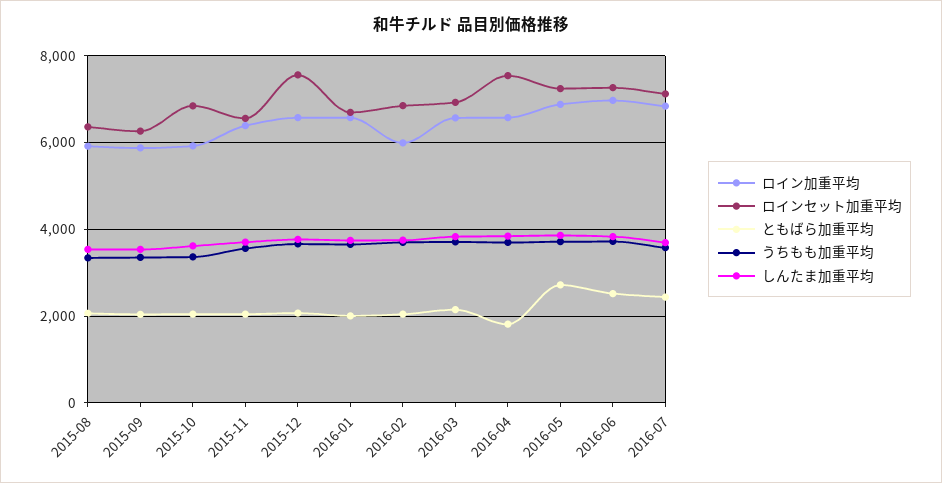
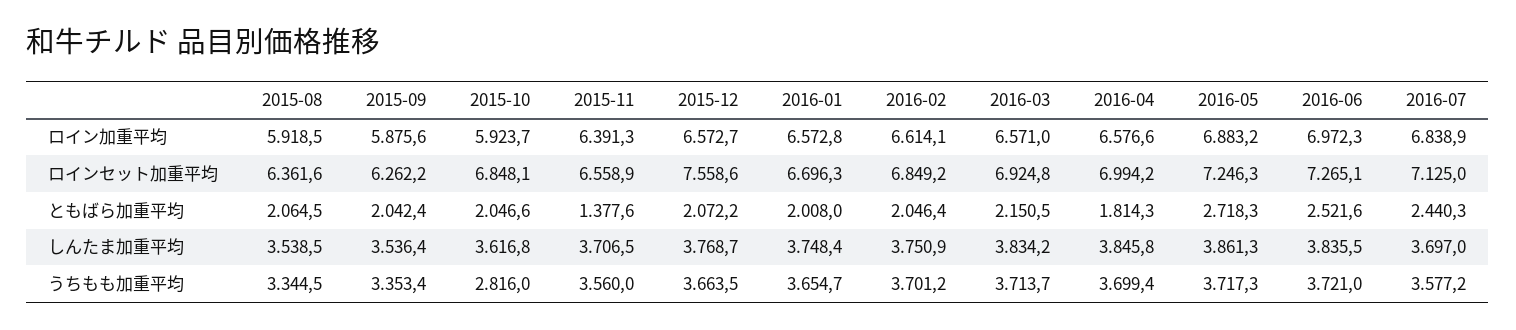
  {
    "ロイン加重平均": {
      "2015-08": 5918.5,
      "2015-09": 5875.6,
      "2015-10": 5923.7,
      "2015-11": 6391.3,
      "2015-12": 6572.7,
      "2016-01": 6572.8,
-     "2016-02": 6000,
+     "2016-02": 6614.1,
      "2016-03": 6571,
      "2016-04": 6576.6,
      "2016-05": 6883.2,
      "2016-06": 6972.3,
      "2016-07": 6838.9
    },
    "ロインセット加重平均": {
      "2015-08": 6361.6,
      "2015-09": 6262.2,
      "2015-10": 6848.1,
      "2015-11": 6558.9,
      "2015-12": 7558.6,
      "2016-01": 6696.3,
      "2016-02": 6849.2,
      "2016-03": 6924.8,
-     "2016-04": 7600,
+     "2016-04": 6994.2,
      "2016-05": 7246.3,
      "2016-06": 7265.1,
      "2016-07": 7125
    },
    "ともばら加重平均": {
      "2015-08": 2064.5,
      "2015-09": 2042.4,
      "2015-10": 2046.6,
-     "2015-11": 2000,
+     "2015-11": 1377.6,
      "2015-12": 2072.2,
      "2016-01": 2008,
      "2016-02": 2046.4,
      "2016-03": 2150.5,
      "2016-04": 1814.3,
      "2016-05": 2718.3,
      "2016-06": 2521.6,
      "2016-07": 2440.3
    },
    "うちもも加重平均": {
      "2015-08": 3344.5,
      "2015-09": 3353.4,
-     "2015-10": 3400,
+     "2015-10": 2816,
      "2015-11": 3560,
      "2015-12": 3663.5,
      "2016-01": 3654.7,
      "2016-02": 3701.2,
      "2016-03": 3713.7,
      "2016-04": 3699.4,
      "2016-05": 3717.3,
      "2016-06": 3721,
      "2016-07": 3577.2
    },
    "しんたま加重平均": {
      "2015-08": 3538.5,
      "2015-09": 3536.4,
      "2015-10": 3616.8,
      "2015-11": 3706.5,
      "2015-12": 3768.7,
      "2016-01": 3748.4,
      "2016-02": 3750.9,
      "2016-03": 3834.2,
      "2016-04": 3845.8,
      "2016-05": 3861.3,
      "2016-06": 3835.5,
      "2016-07": 3697
    }
  }

